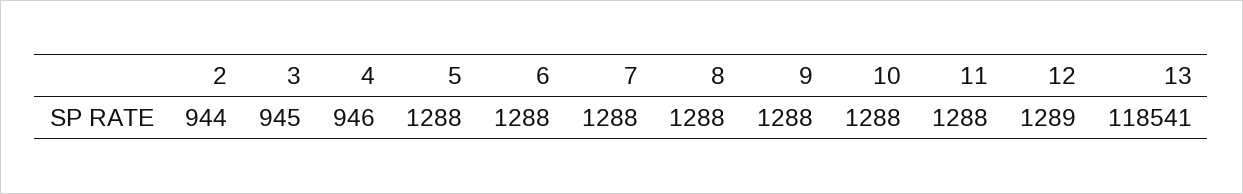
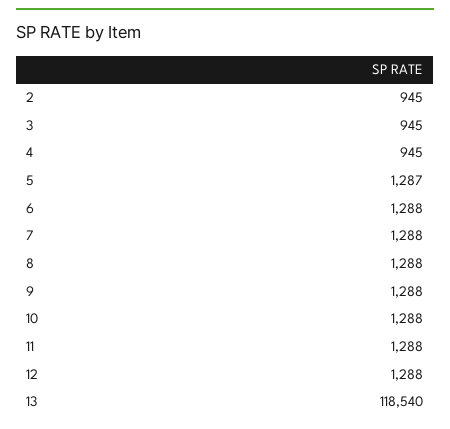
  {
-   "2": 944,
+   "2": 945,
    "3": 945,
-   "4": 946,
+   "4": 945,
-   "5": 1288,
+   "5": 1287,
    "6": 1288,
    "7": 1288,
    "8": 1288,
    "9": 1288,
    "10": 1288,
    "11": 1288,
-   "12": 1289,
+   "12": 1288,
-   "13": 118541
+   "13": 118540
  }

